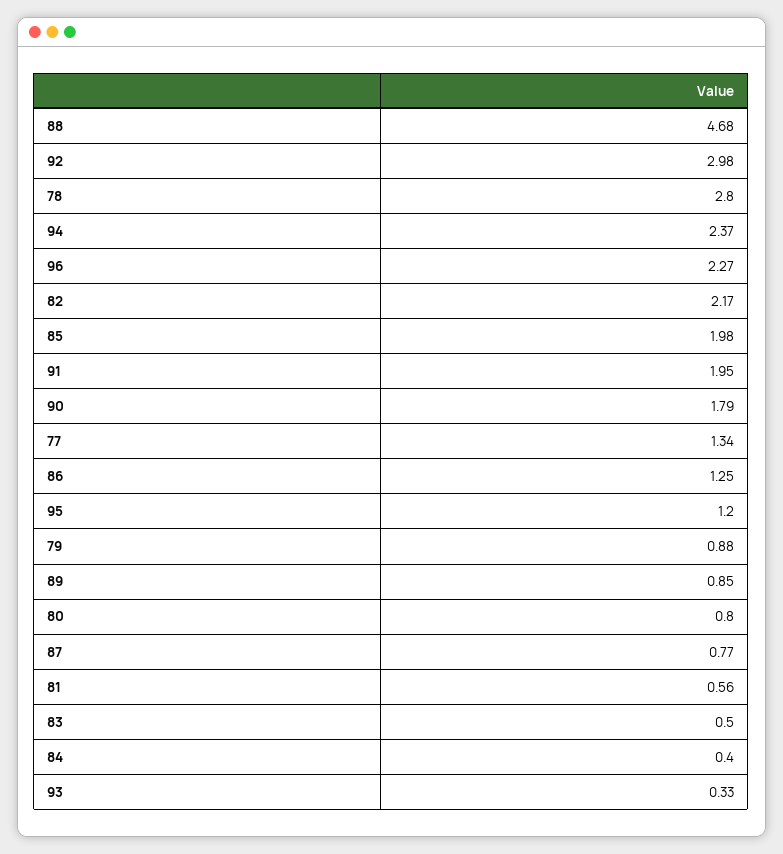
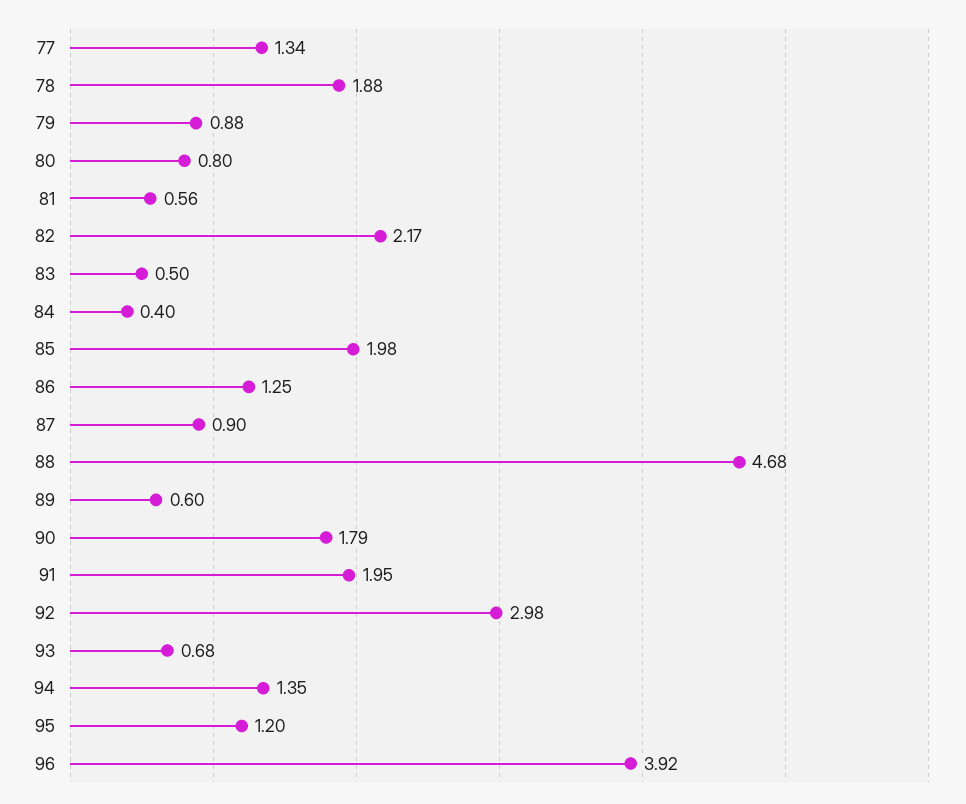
  {
    "88": 4.68,
    "92": 2.98,
-   "78": 2.8,
+   "78": 1.88,
-   "94": 2.37,
+   "94": 1.35,
-   "96": 2.27,
+   "96": 3.92,
    "82": 2.17,
    "85": 1.98,
    "91": 1.95,
    "90": 1.79,
    "77": 1.34,
    "86": 1.25,
    "95": 1.2,
    "79": 0.88,
-   "89": 0.85,
+   "89": 0.6,
    "80": 0.8,
-   "87": 0.77,
+   "87": 0.9,
    "81": 0.56,
    "83": 0.5,
    "84": 0.4,
-   "93": 0.33
+   "93": 0.68
  }

